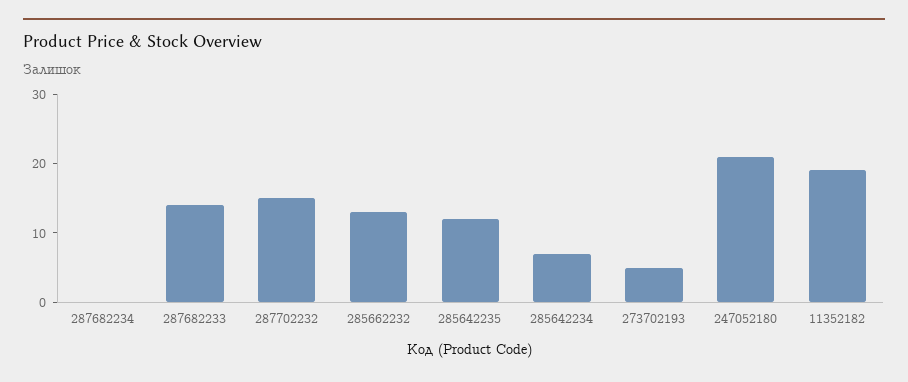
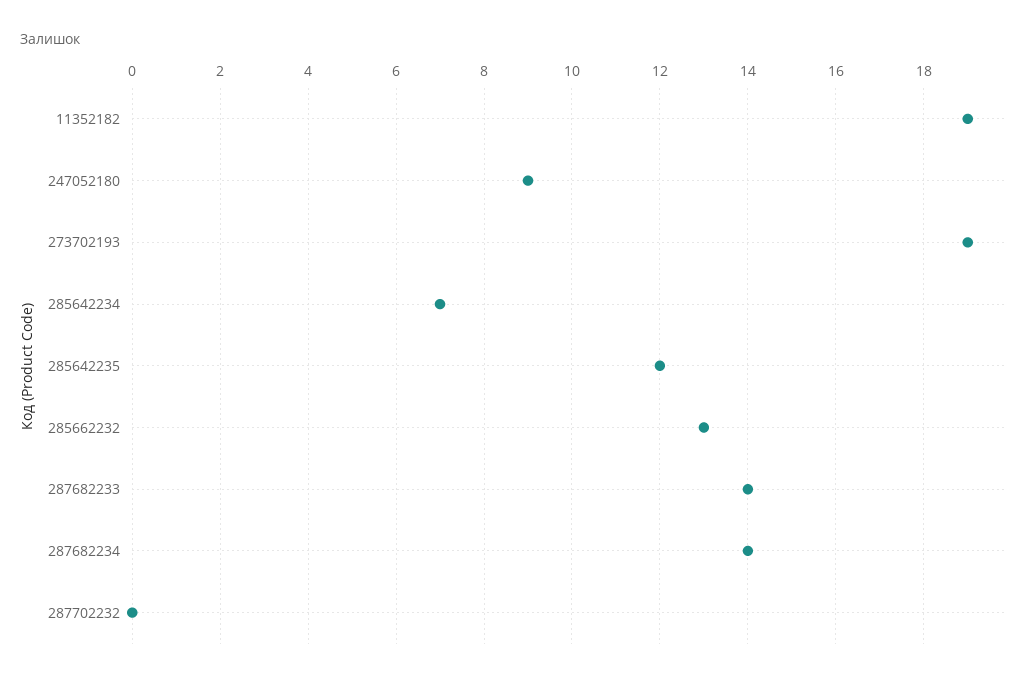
  {
-   "287682234": 0,
+   "287682234": 14,
    "287682233": 14,
-   "287702232": 15,
+   "287702232": 0,
    "285662232": 13,
    "285642235": 12,
    "285642234": 7,
-   "273702193": 5,
+   "273702193": 19,
-   "247052180": 20,
+   "247052180": 9,
    "11352182": 19
  }

